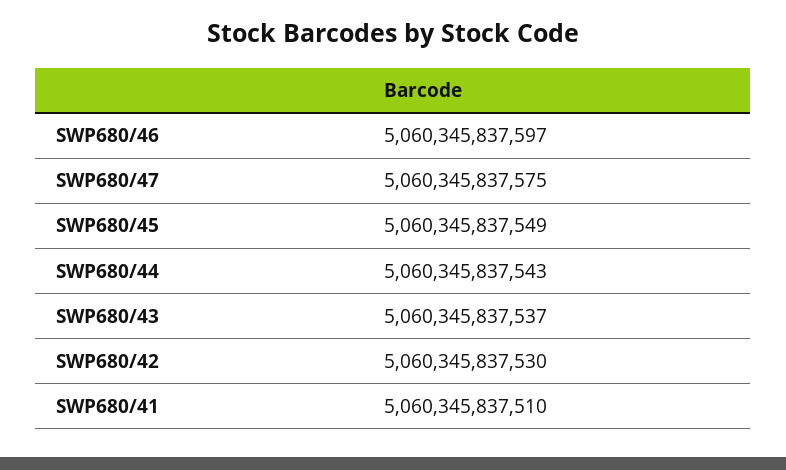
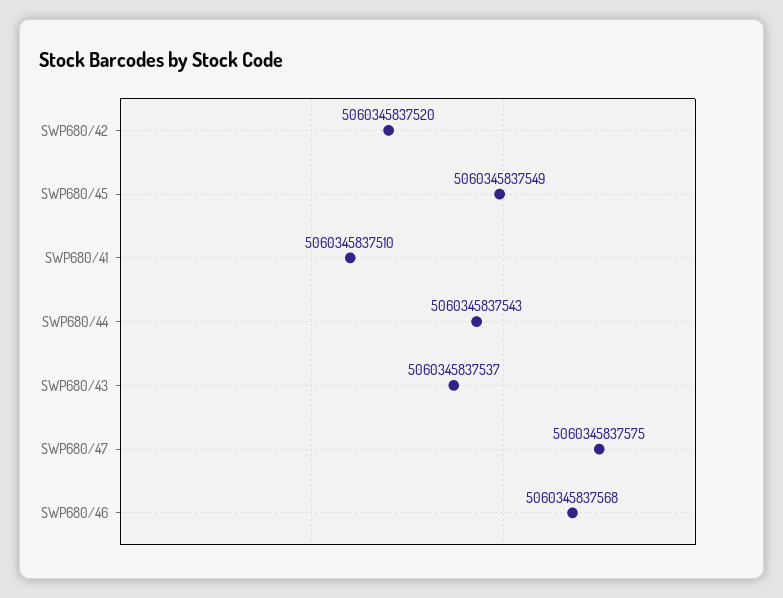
  {
-   "SWP680/46": 5060345837597,
+   "SWP680/46": 5060345837568,
    "SWP680/47": 5060345837575,
    "SWP680/45": 5060345837549,
    "SWP680/44": 5060345837543,
    "SWP680/43": 5060345837537,
-   "SWP680/42": 5060345837530,
+   "SWP680/42": 5060345837520,
    "SWP680/41": 5060345837510
  }

